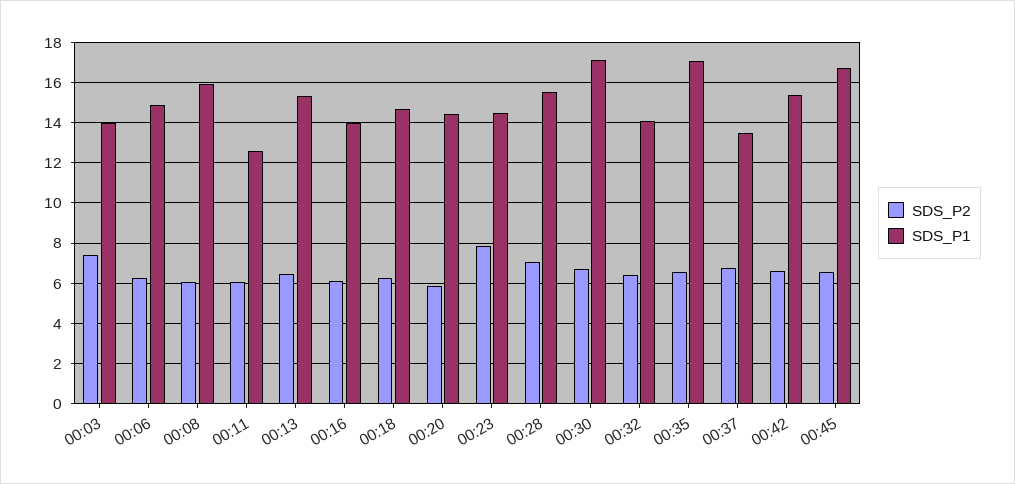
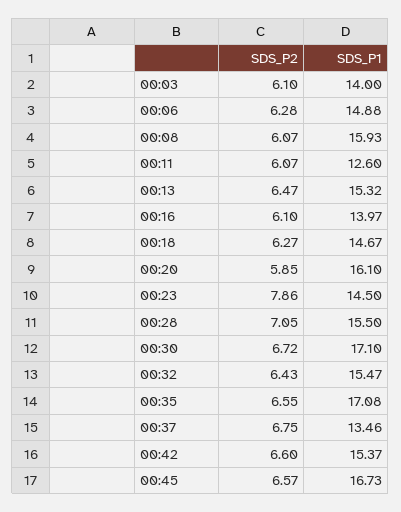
  {
    "SDS_P2": {
-     "00:03": 7.5,
+     "00:03": 6.1,
      "00:06": 6.28,
      "00:08": 6.07,
      "00:11": 6.07,
      "00:13": 6.47,
      "00:16": 6.1,
      "00:18": 6.27,
      "00:20": 5.85,
      "00:23": 7.86,
      "00:28": 7.05,
      "00:30": 6.72,
      "00:32": 6.43,
      "00:35": 6.55,
      "00:37": 6.75,
      "00:42": 6.6,
      "00:45": 6.57
    },
    "SDS_P1": {
      "00:03": 14,
      "00:06": 14.88,
      "00:08": 15.93,
      "00:11": 12.6,
      "00:13": 15.32,
      "00:16": 13.97,
      "00:18": 14.67,
-     "00:20": 14.5,
+     "00:20": 16.1,
      "00:23": 14.5,
      "00:28": 15.5,
      "00:30": 17.1,
-     "00:32": 14,
+     "00:32": 15.47,
      "00:35": 17.08,
      "00:37": 13.46,
      "00:42": 15.37,
      "00:45": 16.73
    }
  }

